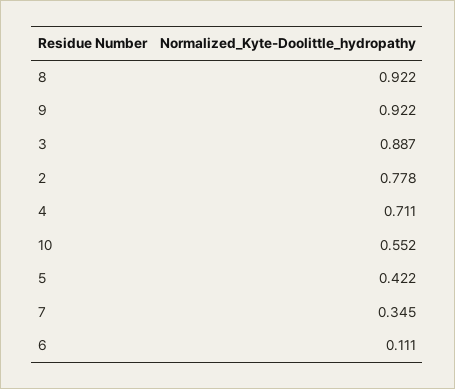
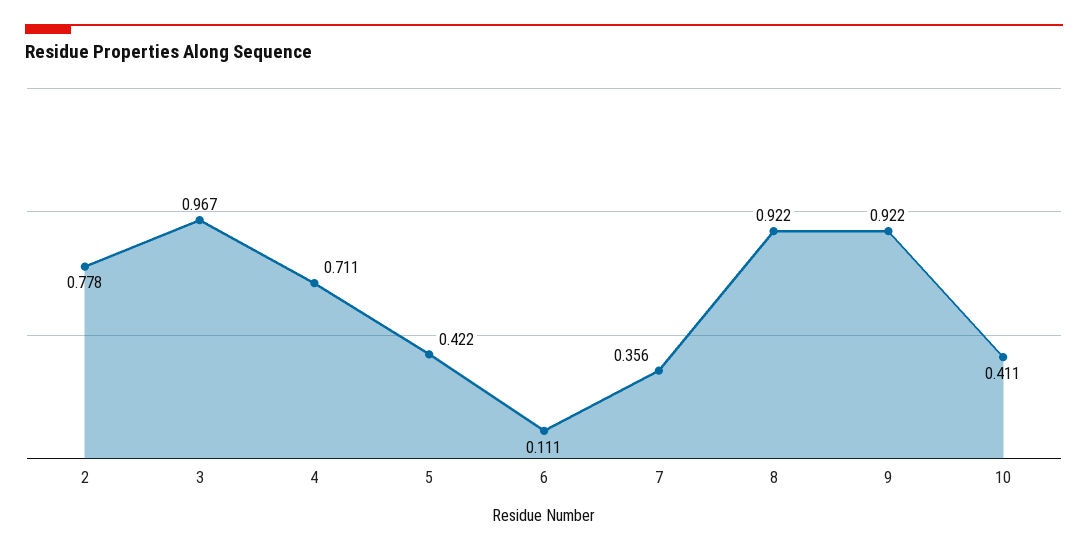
  {
    "8": 0.922,
    "9": 0.922,
-   "3": 0.887,
+   "3": 0.967,
    "2": 0.778,
    "4": 0.711,
-   "10": 0.552,
+   "10": 0.411,
    "5": 0.422,
-   "7": 0.345,
+   "7": 0.356,
    "6": 0.111
  }

